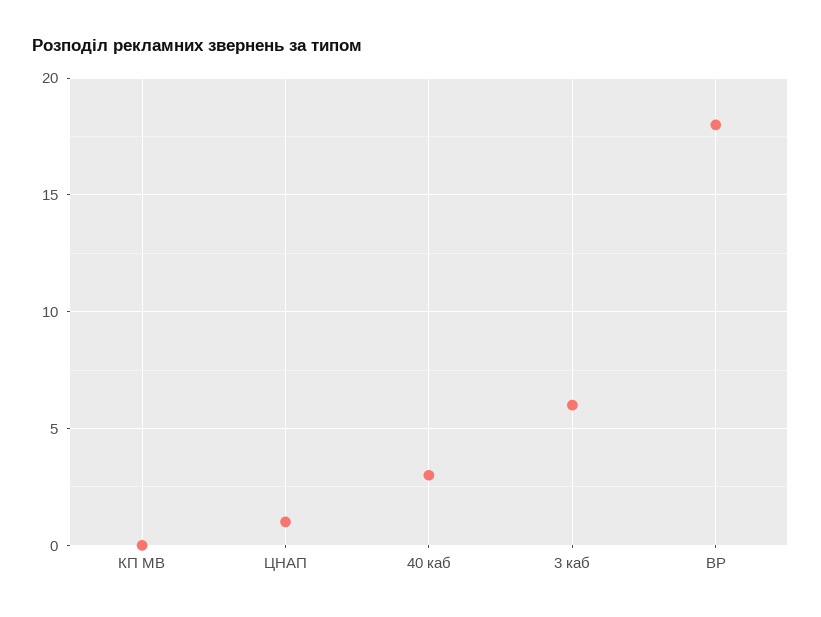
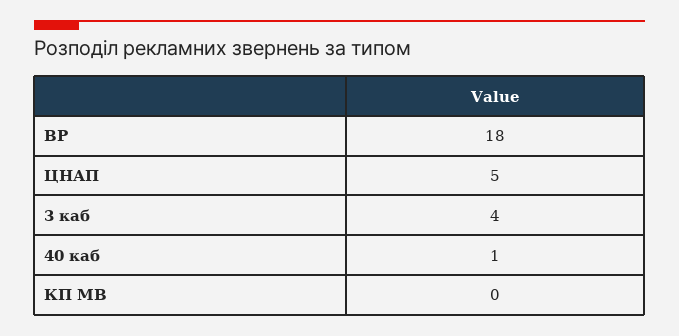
  {
    "КП МВ": 0,
-   "ЦНАП": 1,
+   "ЦНАП": 5,
-   "40 каб": 3,
+   "40 каб": 1,
-   "3 каб": 6,
+   "3 каб": 4,
    "ВР": 18
  }

